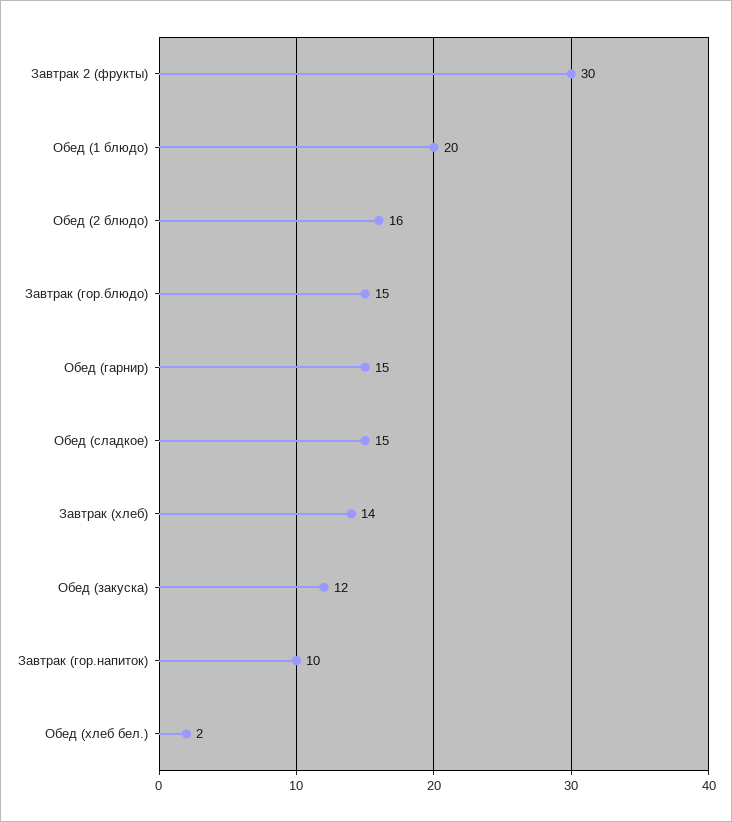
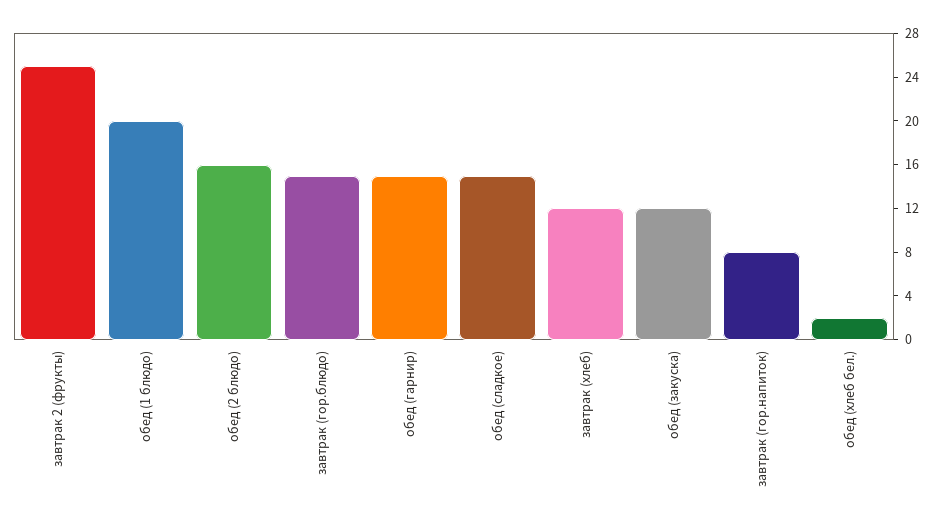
  {
-   "Завтрак 2 (фрукты)": 30,
+   "Завтрак 2 (фрукты)": 25,
    "Обед (1 блюдо)": 20,
    "Обед (2 блюдо)": 16,
    "Завтрак (гор.блюдо)": 15,
    "Обед (гарнир)": 15,
    "Обед (сладкое)": 15,
-   "Завтрак (хлеб)": 14,
+   "Завтрак (хлеб)": 12,
    "Обед (закуска)": 12,
-   "Завтрак (гор.напиток)": 10,
+   "Завтрак (гор.напиток)": 8,
    "Обед (хлеб бел.)": 2
  }

